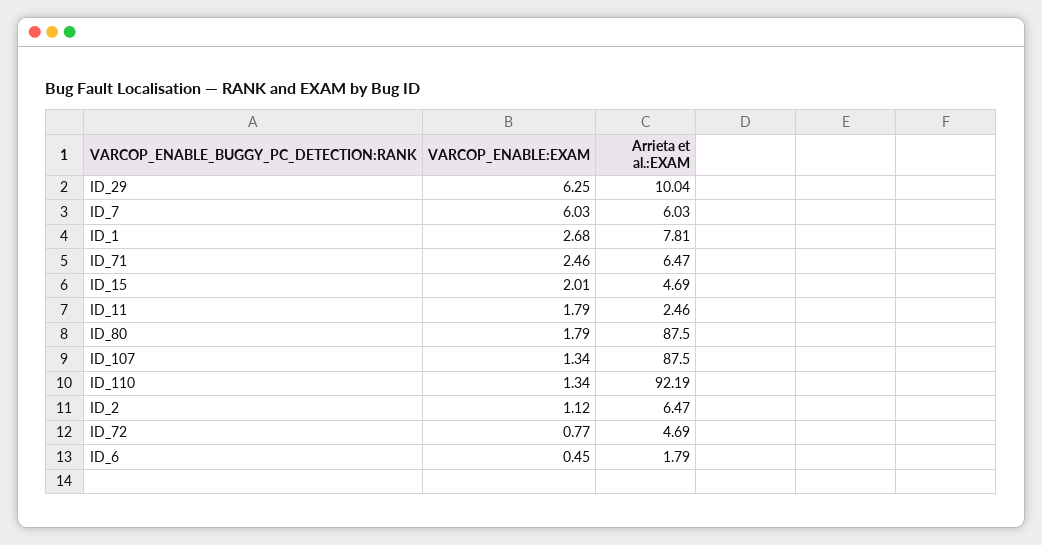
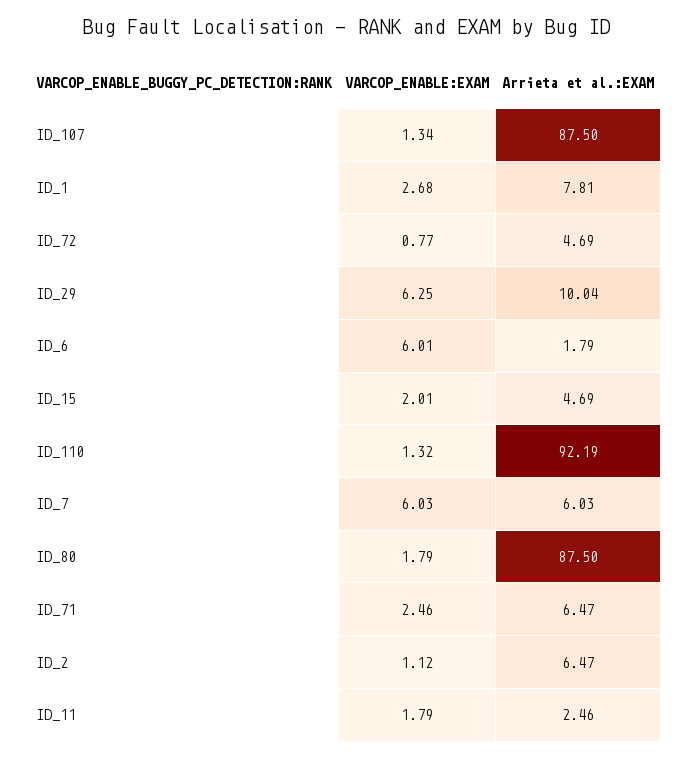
  {
    "VARCOP_ENABLE:EXAM": {
      "ID_29": 6.25,
      "ID_7": 6.03,
      "ID_1": 2.68,
      "ID_71": 2.46,
      "ID_15": 2.01,
      "ID_11": 1.79,
      "ID_80": 1.79,
      "ID_107": 1.34,
-     "ID_110": 1.34,
+     "ID_110": 1.32,
      "ID_2": 1.12,
      "ID_72": 0.77,
-     "ID_6": 0.45
+     "ID_6": 6.01
    },
    "Arrieta et al.:EXAM": {
      "ID_29": 10.04,
      "ID_7": 6.03,
      "ID_1": 7.81,
      "ID_71": 6.47,
      "ID_15": 4.69,
      "ID_11": 2.46,
      "ID_80": 87.5,
      "ID_107": 87.5,
      "ID_110": 92.19,
      "ID_2": 6.47,
      "ID_72": 4.69,
      "ID_6": 1.79
    }
  }

